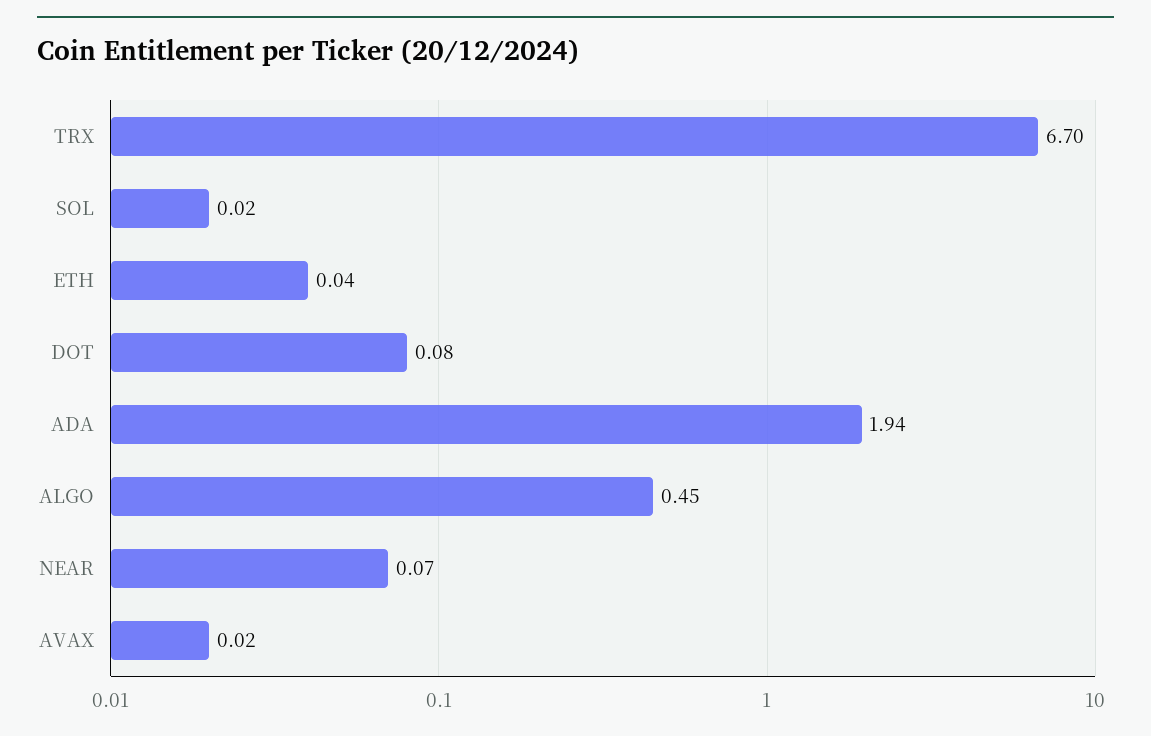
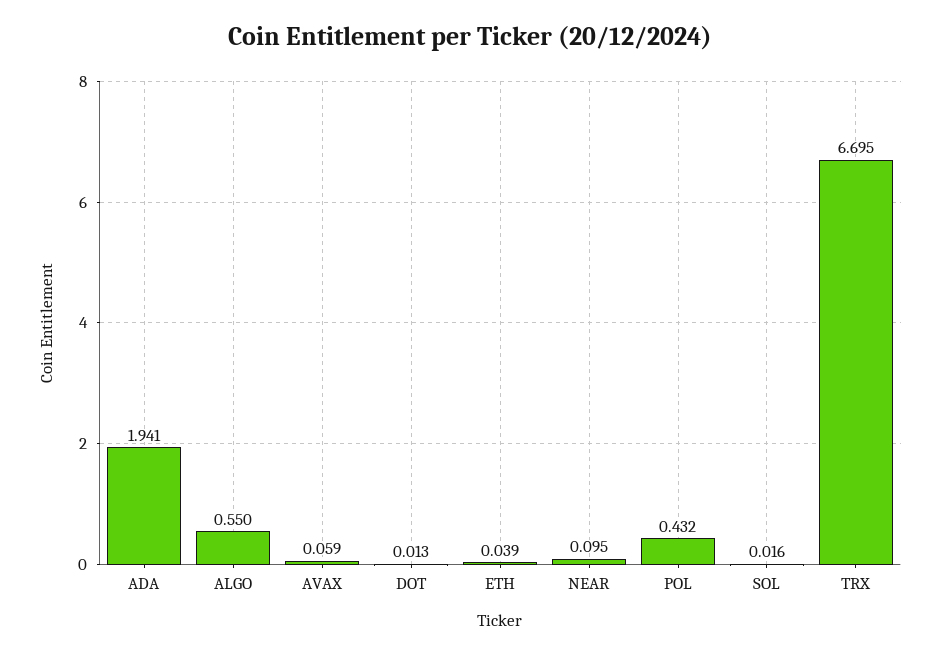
  {
    "TRX": 6.695,
    "SOL": 0.016,
    "ETH": 0.039,
-   "DOT": 0.08,
+   "DOT": 0.013,
    "ADA": 1.941,
-   "ALGO": 0.45,
+   "ALGO": 0.55,
-   "NEAR": 0.07,
+   "NEAR": 0.095,
-   "AVAX": 0.02
+   "AVAX": 0.059,
+   "POL": 0.432
  }

